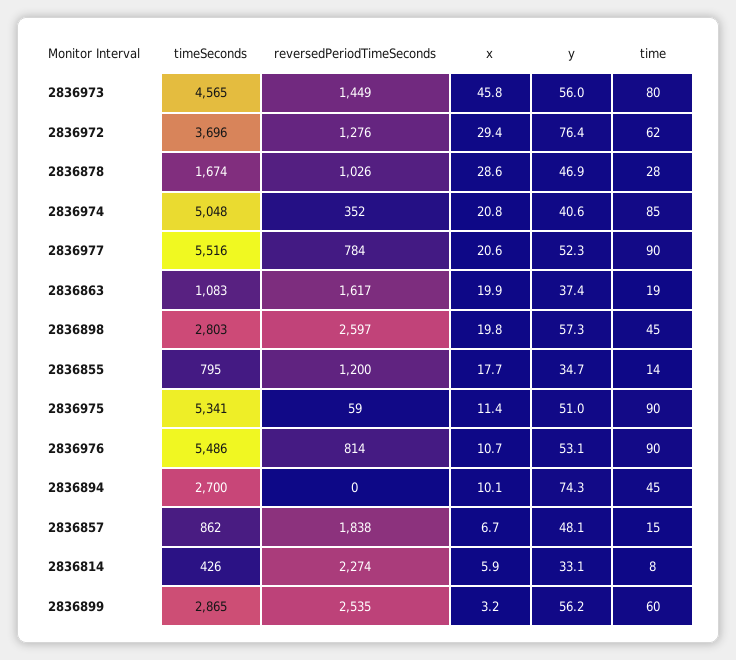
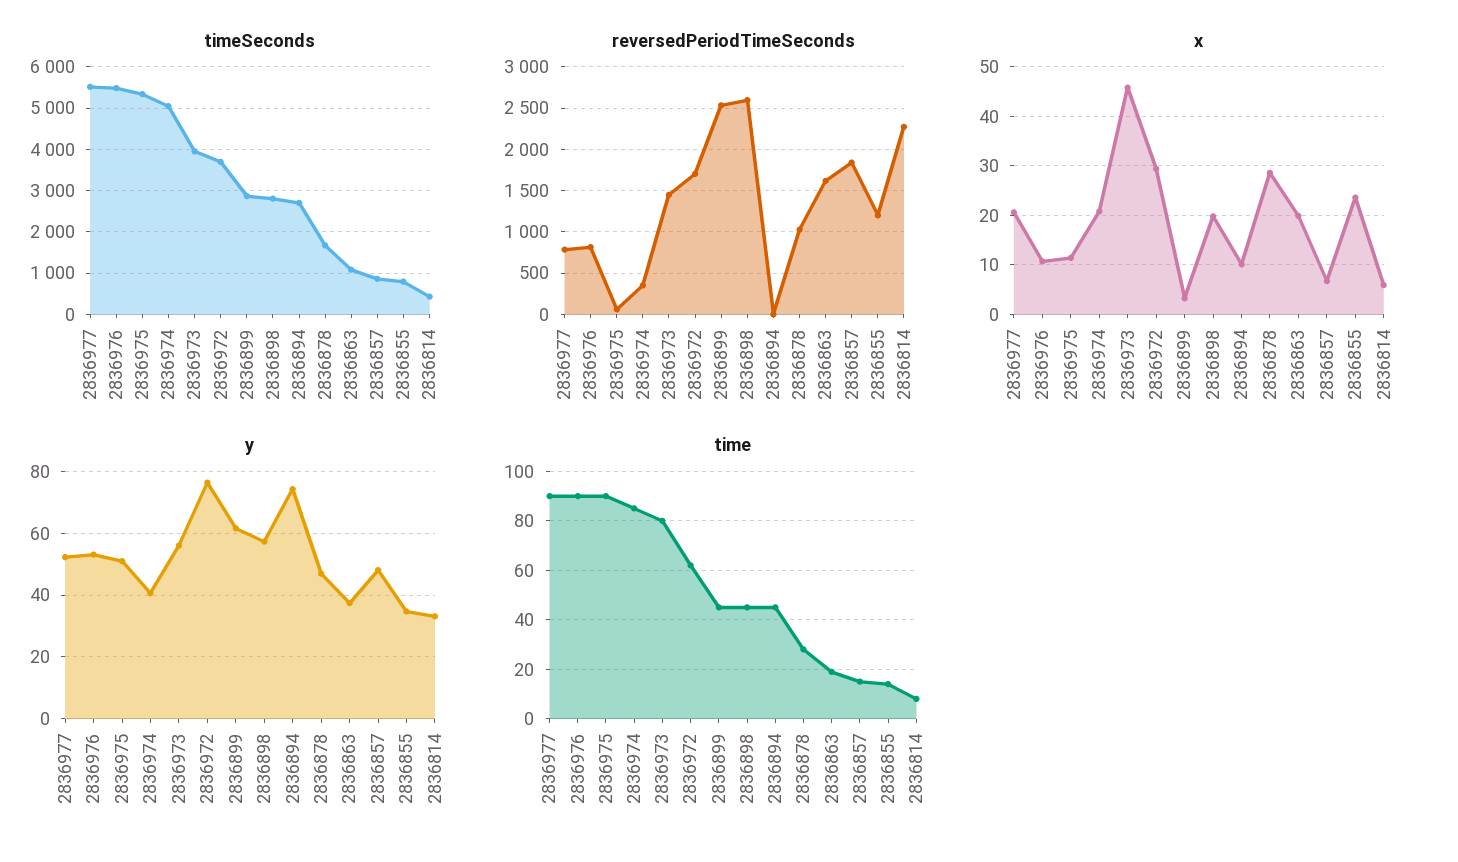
  {
    "timeSeconds": {
-     "2836973": 4565,
+     "2836973": 4000,
      "2836972": 3696,
      "2836878": 1674,
      "2836974": 5048,
      "2836977": 5516,
      "2836863": 1083,
      "2836898": 2803,
      "2836855": 795,
      "2836975": 5341,
      "2836976": 5486,
      "2836894": 2700,
      "2836857": 862,
      "2836814": 426,
      "2836899": 2865
    },
    "reversedPeriodTimeSeconds": {
      "2836973": 1449,
-     "2836972": 1276,
+     "2836972": 1700,
      "2836878": 1026,
      "2836974": 352,
      "2836977": 784,
      "2836863": 1617,
      "2836898": 2597,
      "2836855": 1200,
      "2836975": 59,
      "2836976": 814,
      "2836894": 0,
      "2836857": 1838,
      "2836814": 2274,
      "2836899": 2535
    },
    "x": {
      "2836973": 45.8,
      "2836972": 29.4,
      "2836878": 28.6,
      "2836974": 20.8,
      "2836977": 20.6,
      "2836863": 19.9,
      "2836898": 19.8,
-     "2836855": 17.7,
+     "2836855": 24,
      "2836975": 11.4,
      "2836976": 10.7,
      "2836894": 10.1,
      "2836857": 6.7,
      "2836814": 5.9,
      "2836899": 3.2
    },
    "y": {
      "2836973": 56,
      "2836972": 76.4,
      "2836878": 46.9,
      "2836974": 40.6,
      "2836977": 52.3,
      "2836863": 37.4,
      "2836898": 57.3,
      "2836855": 34.7,
      "2836975": 51,
      "2836976": 53.1,
      "2836894": 74.3,
      "2836857": 48.1,
      "2836814": 33.1,
-     "2836899": 56.2
+     "2836899": 62
    },
    "time": {
      "2836973": 80,
      "2836972": 62,
      "2836878": 28,
      "2836974": 85,
      "2836977": 90,
      "2836863": 19,
      "2836898": 45,
      "2836855": 14,
      "2836975": 90,
      "2836976": 90,
      "2836894": 45,
      "2836857": 15,
      "2836814": 8,
-     "2836899": 60
+     "2836899": 45
    }
  }

